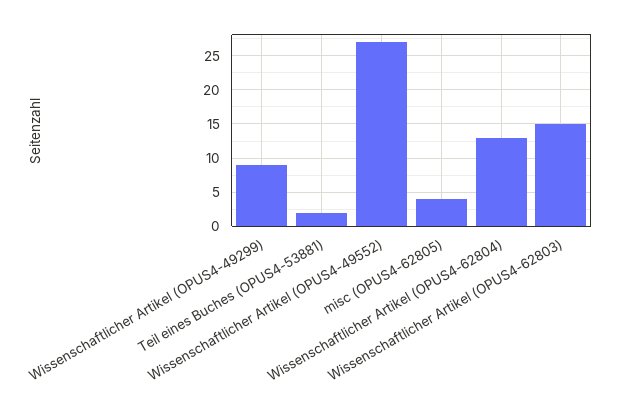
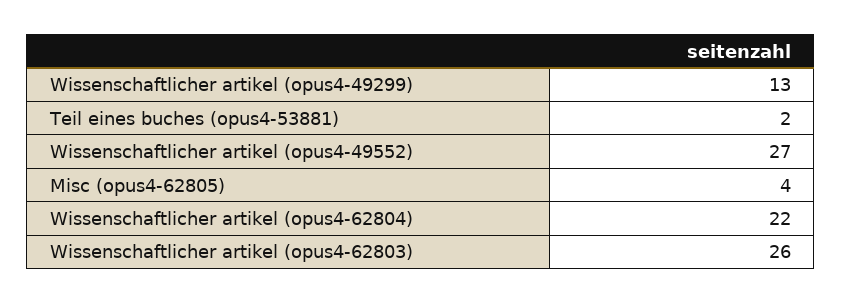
  {
-   "Wissenschaftlicher Artikel (OPUS4-49299)": 9,
+   "Wissenschaftlicher Artikel (OPUS4-49299)": 13,
    "Teil eines Buches (OPUS4-53881)": 2,
    "Wissenschaftlicher Artikel (OPUS4-49552)": 27,
    "misc (OPUS4-62805)": 4,
-   "Wissenschaftlicher Artikel (OPUS4-62804)": 13,
+   "Wissenschaftlicher Artikel (OPUS4-62804)": 22,
-   "Wissenschaftlicher Artikel (OPUS4-62803)": 15
+   "Wissenschaftlicher Artikel (OPUS4-62803)": 26
  }

